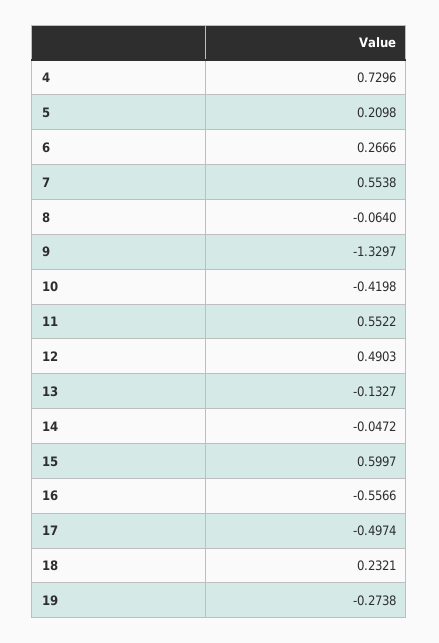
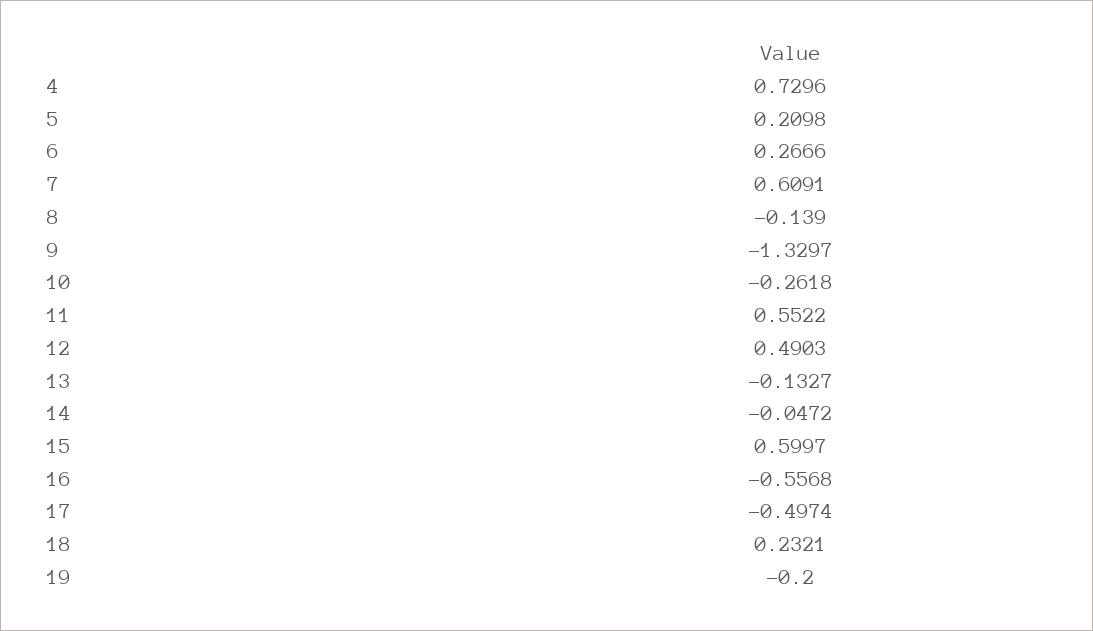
  {
    "4": 0.7296,
    "5": 0.2098,
    "6": 0.2666,
-   "7": 0.5538,
+   "7": 0.6091,
-   "8": -0.064,
+   "8": -0.139,
    "9": -1.3297,
-   "10": -0.4198,
+   "10": -0.2618,
    "11": 0.5522,
    "12": 0.4903,
    "13": -0.1327,
    "14": -0.0472,
    "15": 0.5997,
-   "16": -0.5566,
+   "16": -0.5568,
    "17": -0.4974,
    "18": 0.2321,
-   "19": -0.2738
+   "19": -0.2
  }

